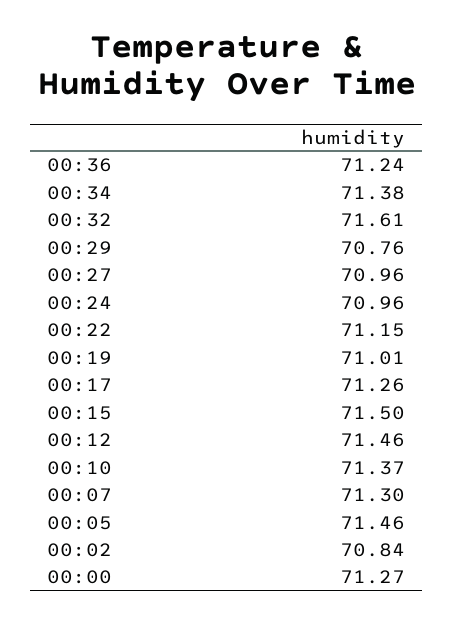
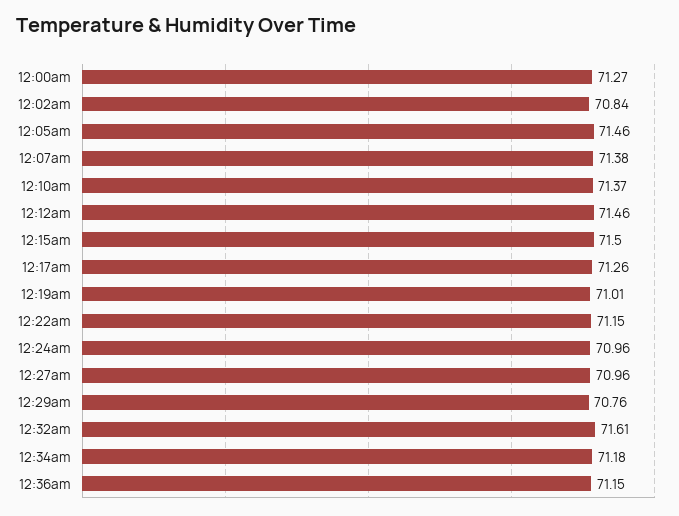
  {
-   "00:36": 71.24,
+   "00:36": 71.15,
-   "00:34": 71.38,
+   "00:34": 71.18,
    "00:32": 71.61,
    "00:29": 70.76,
    "00:27": 70.96,
    "00:24": 70.96,
    "00:22": 71.15,
    "00:19": 71.01,
    "00:17": 71.26,
    "00:15": 71.5,
    "00:12": 71.46,
    "00:10": 71.37,
-   "00:07": 71.3,
+   "00:07": 71.38,
    "00:05": 71.46,
    "00:02": 70.84,
    "00:00": 71.27
  }

